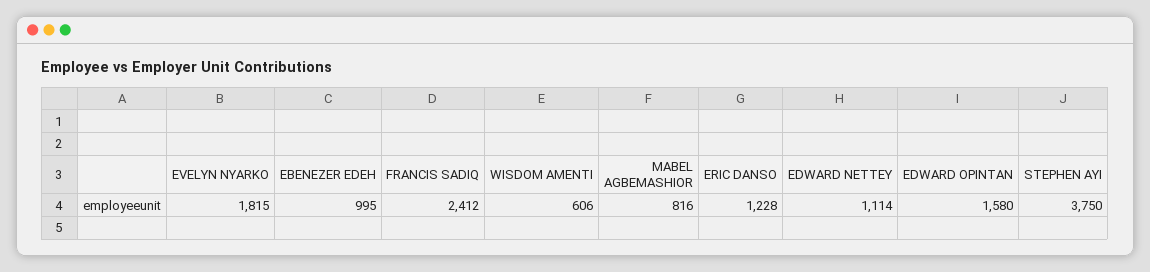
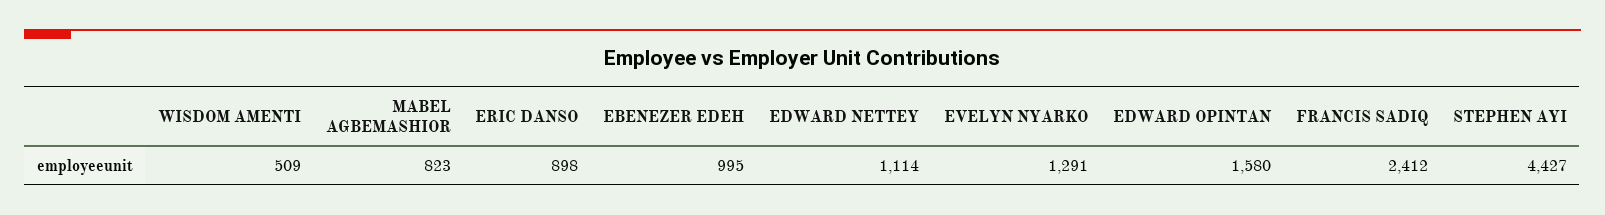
  {
-   "EVELYN NYARKO": 1815,
+   "EVELYN NYARKO": 1291,
    "EBENEZER EDEH": 995,
    "FRANCIS SADIQ": 2412,
-   "WISDOM AMENTI": 606,
+   "WISDOM AMENTI": 509,
-   "MABEL AGBEMASHIOR": 816,
+   "MABEL AGBEMASHIOR": 823,
-   "ERIC DANSO": 1228,
+   "ERIC DANSO": 898,
    "EDWARD NETTEY": 1114,
    "EDWARD OPINTAN": 1580,
-   "STEPHEN AYI": 3750
+   "STEPHEN AYI": 4427
  }

